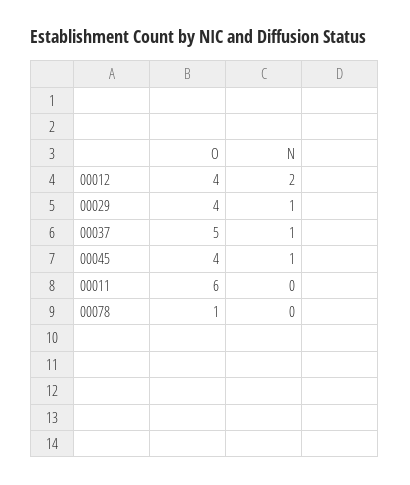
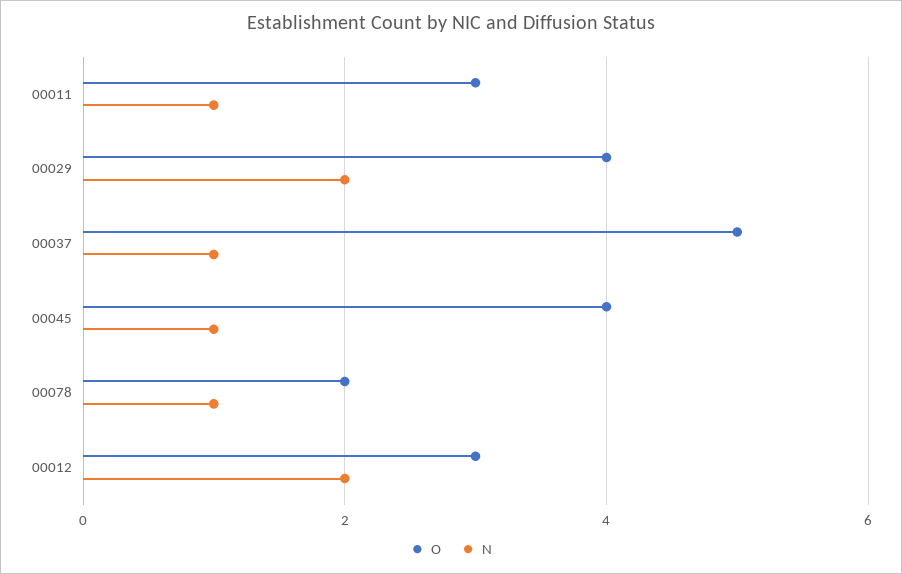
  {
    "O": {
-     "00012": 4,
+     "00012": 3,
      "00029": 4,
      "00037": 5,
      "00045": 4,
-     "00011": 6,
+     "00011": 3,
-     "00078": 1
+     "00078": 2
    },
    "N": {
      "00012": 2,
-     "00029": 1,
+     "00029": 2,
      "00037": 1,
      "00045": 1,
-     "00011": 0,
+     "00011": 1,
-     "00078": 0
+     "00078": 1
    }
  }

